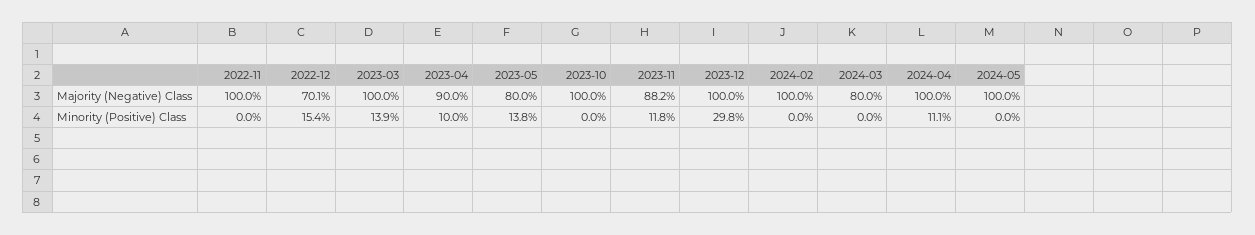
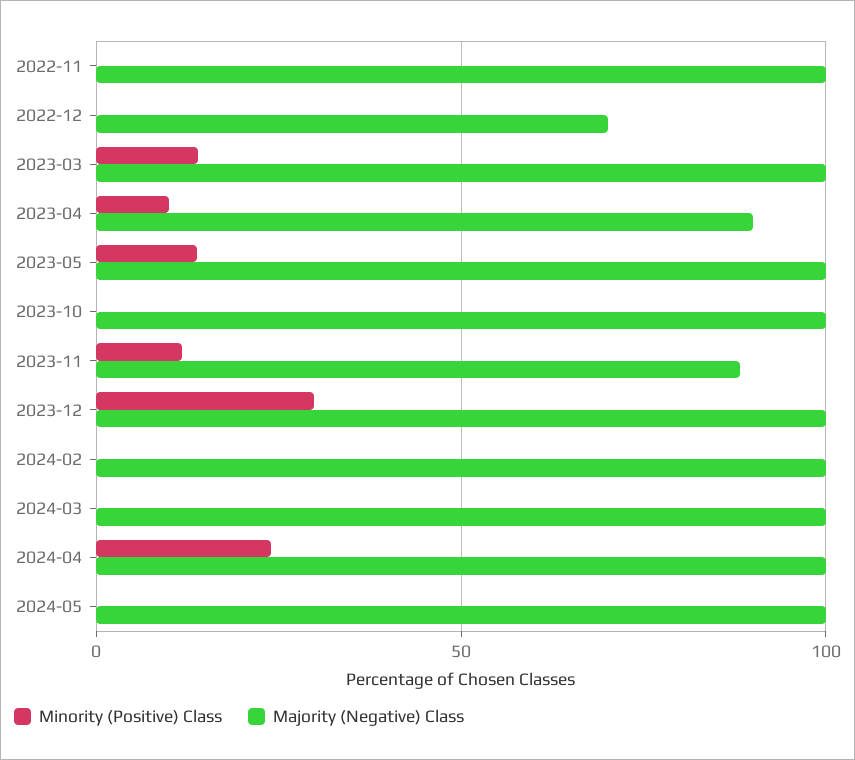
  {
    "Majority (Negative) Class": {
      "2022-11": 100,
      "2022-12": 70.1,
      "2023-03": 100,
      "2023-04": 90,
-     "2023-05": 80,
+     "2023-05": 100,
      "2023-10": 100,
      "2023-11": 88.2,
      "2023-12": 100,
      "2024-02": 100,
-     "2024-03": 80,
+     "2024-03": 100,
      "2024-04": 100,
      "2024-05": 100
    },
    "Minority (Positive) Class": {
      "2022-11": 0,
-     "2022-12": 15.4,
+     "2022-12": 0,
      "2023-03": 13.9,
      "2023-04": 10,
      "2023-05": 13.8,
      "2023-10": 0,
      "2023-11": 11.8,
      "2023-12": 29.8,
      "2024-02": 0,
      "2024-03": 0,
-     "2024-04": 11.1,
+     "2024-04": 25,
      "2024-05": 0
    }
  }

